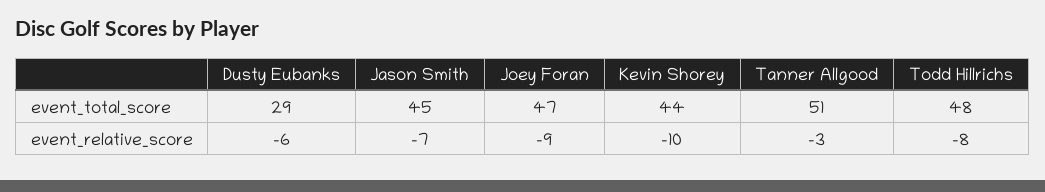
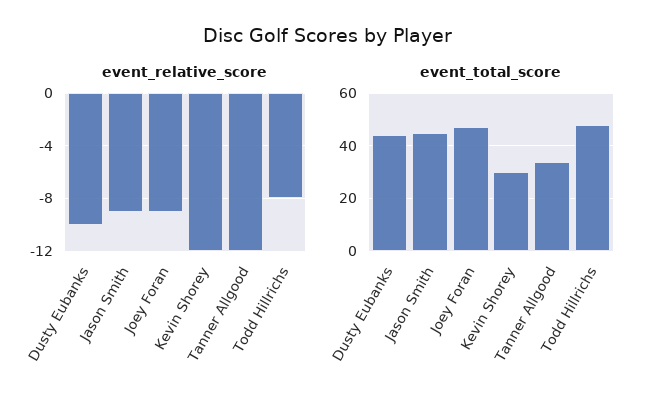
  {
    "event_total_score": {
-     "Dusty Eubanks": 29,
+     "Dusty Eubanks": 45,
      "Jason Smith": 45,
      "Joey Foran": 47,
-     "Kevin Shorey": 44,
+     "Kevin Shorey": 30,
-     "Tanner Allgood": 51,
+     "Tanner Allgood": 35,
      "Todd Hillrichs": 48
    },
    "event_relative_score": {
-     "Dusty Eubanks": -6,
+     "Dusty Eubanks": -10,
-     "Jason Smith": -7,
+     "Jason Smith": -9,
      "Joey Foran": -9,
-     "Kevin Shorey": -10,
+     "Kevin Shorey": -12,
-     "Tanner Allgood": -3,
+     "Tanner Allgood": -12,
      "Todd Hillrichs": -8
    }
  }

